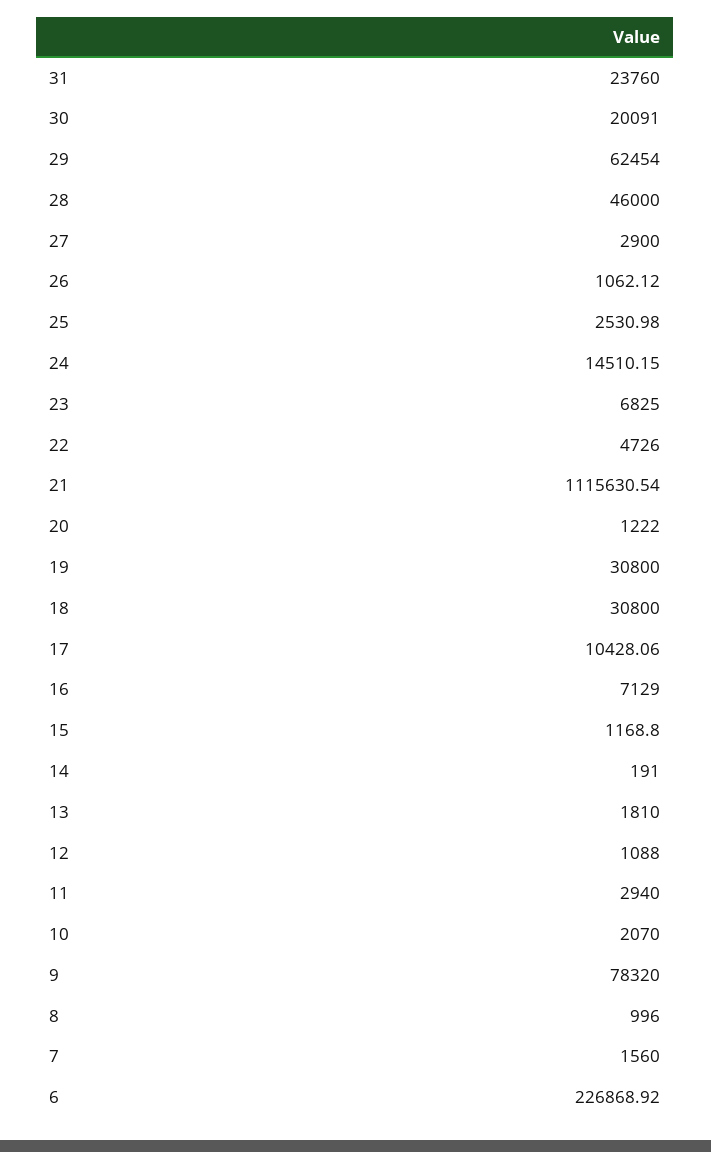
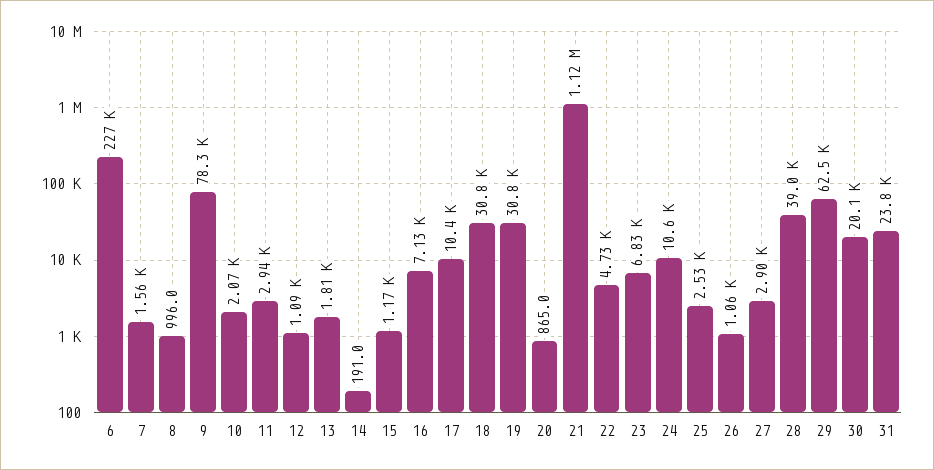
  {
    "31": 23760,
    "30": 20091,
    "29": 62454,
-   "28": 46000,
+   "28": 39000,
    "27": 2900,
    "26": 1062.12,
    "25": 2530.98,
-   "24": 14510.15,
+   "24": 10600,
    "23": 6825,
    "22": 4726,
    "21": 1115630.54,
-   "20": 1222,
+   "20": 865,
    "19": 30800,
    "18": 30800,
    "17": 10428.06,
    "16": 7129,
    "15": 1168.8,
    "14": 191,
    "13": 1810,
    "12": 1088,
    "11": 2940,
    "10": 2070,
    "9": 78320,
    "8": 996,
    "7": 1560,
    "6": 226868.92
  }

